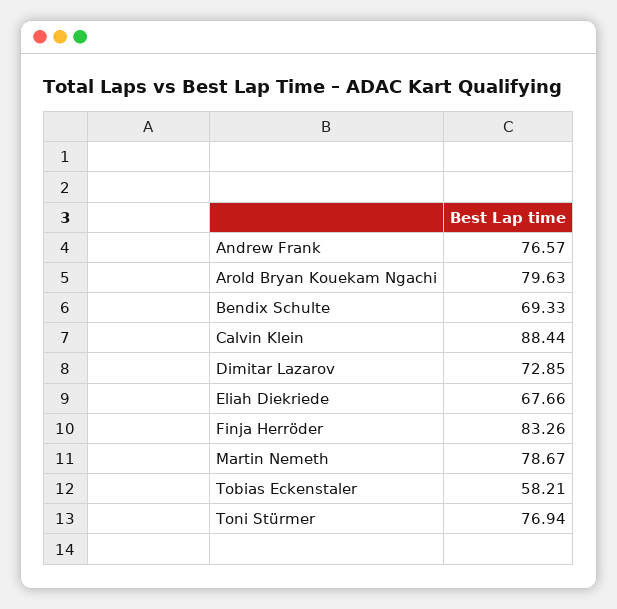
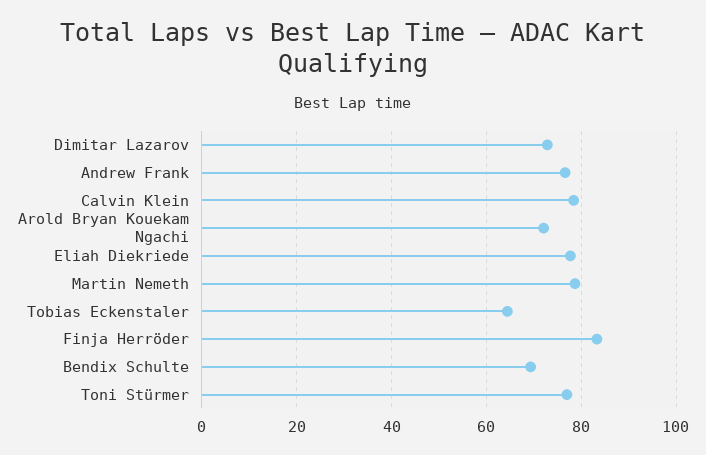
  {
    "Andrew Frank": 76.57,
-   "Arold Bryan Kouekam Ngachi": 79.63,
+   "Arold Bryan Kouekam Ngachi": 72,
    "Bendix Schulte": 69.33,
-   "Calvin Klein": 88.44,
+   "Calvin Klein": 78,
    "Dimitar Lazarov": 72.85,
-   "Eliah Diekriede": 67.66,
+   "Eliah Diekriede": 78,
    "Finja Herröder": 83.26,
    "Martin Nemeth": 78.67,
-   "Tobias Eckenstaler": 58.21,
+   "Tobias Eckenstaler": 64,
    "Toni Stürmer": 76.94
  }

